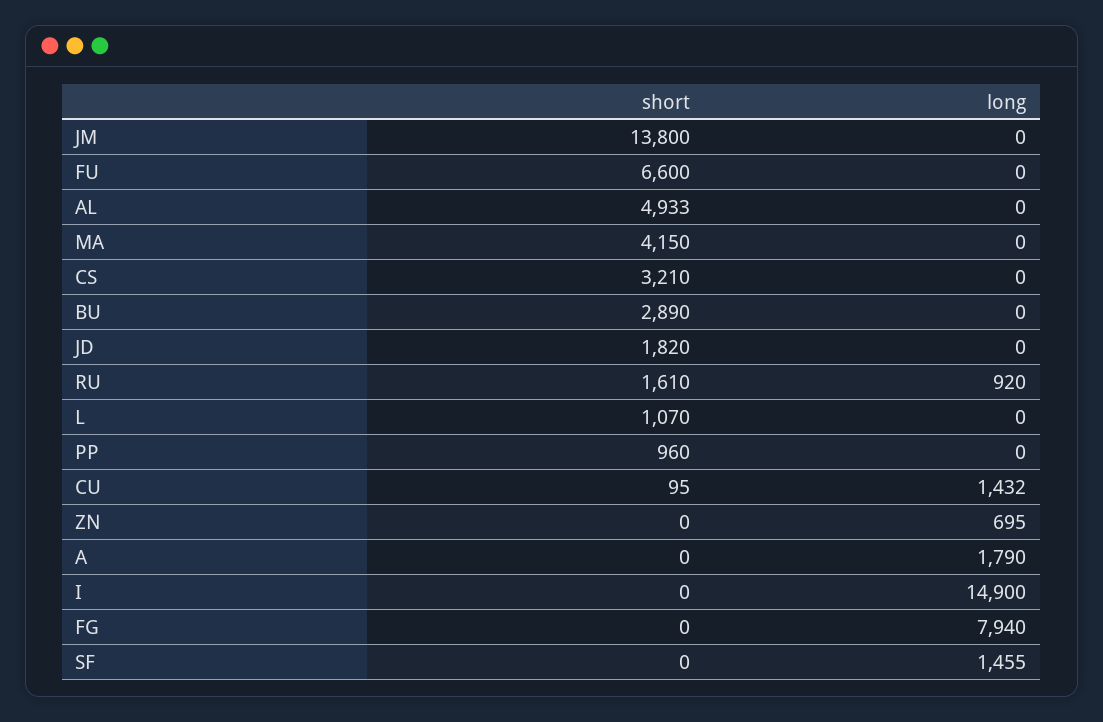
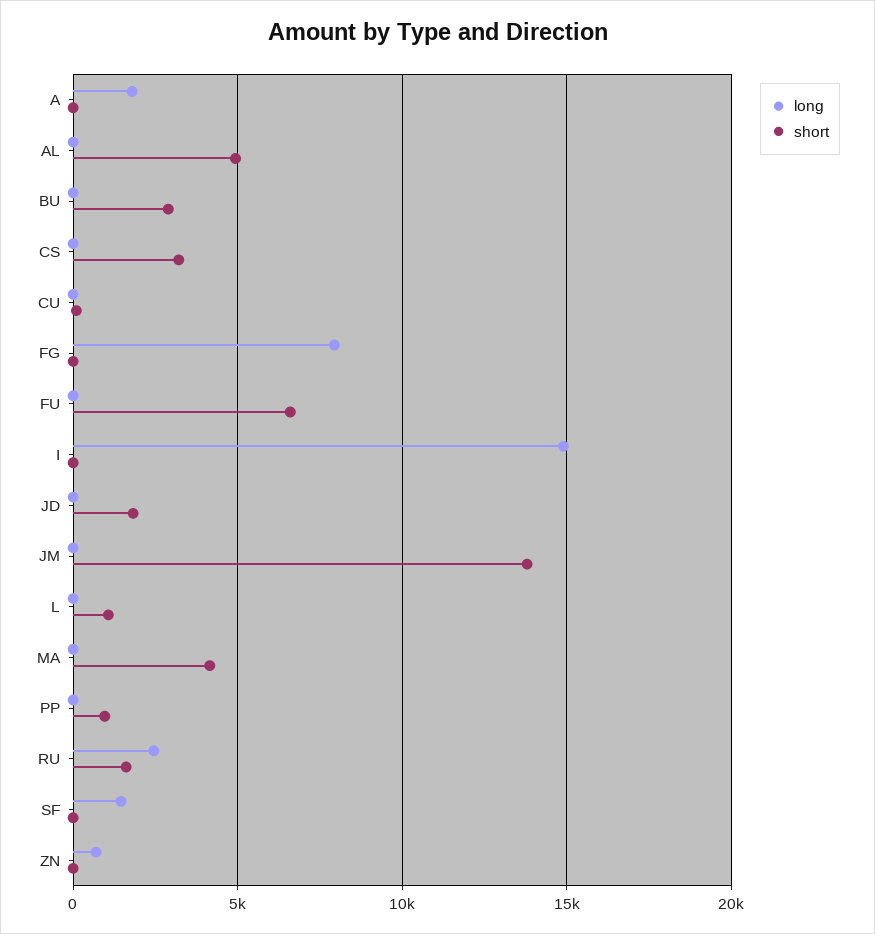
  {
    "short": {
      "JM": 13800,
      "FU": 6600,
      "AL": 4933,
      "MA": 4150,
      "CS": 3210,
      "BU": 2890,
      "JD": 1820,
      "RU": 1610,
      "L": 1070,
      "PP": 960,
      "CU": 95,
      "ZN": 0,
      "A": 0,
      "I": 0,
      "FG": 0,
      "SF": 0
    },
    "long": {
      "JM": 0,
      "FU": 0,
      "AL": 0,
      "MA": 0,
      "CS": 0,
      "BU": 0,
      "JD": 0,
-     "RU": 920,
+     "RU": 2500,
      "L": 0,
      "PP": 0,
-     "CU": 1432,
+     "CU": 0,
      "ZN": 695,
      "A": 1790,
      "I": 14900,
      "FG": 7940,
      "SF": 1455
    }
  }

